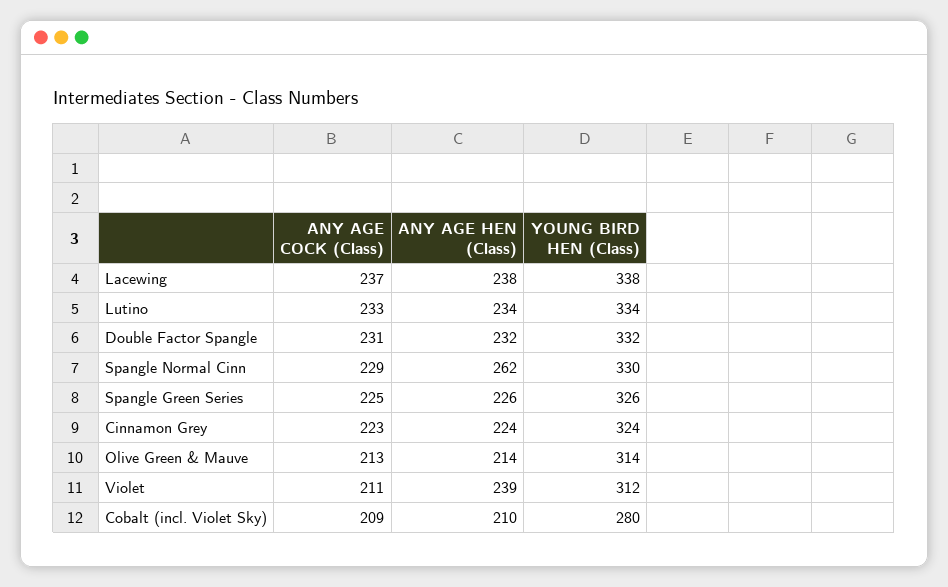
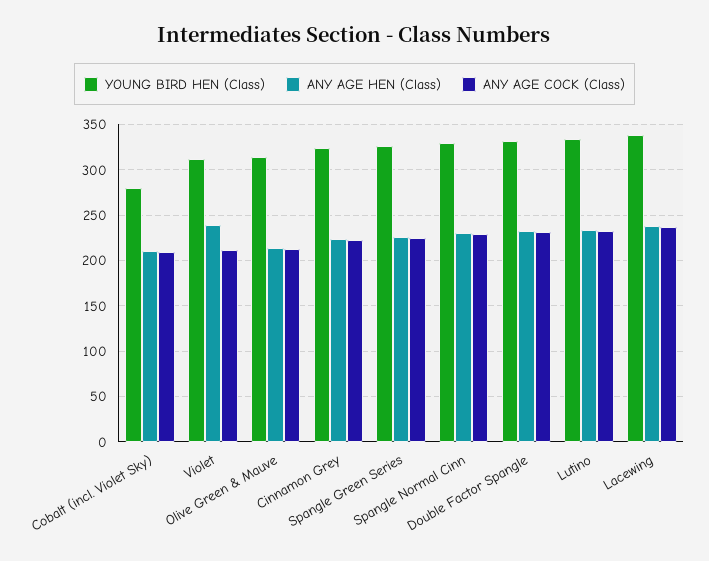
  {
    "ANY AGE COCK (Class)": {
      "Lacewing": 237,
      "Lutino": 233,
      "Double Factor Spangle": 231,
      "Spangle Normal Cinn": 229,
      "Spangle Green Series": 225,
      "Cinnamon Grey": 223,
      "Olive Green & Mauve": 213,
      "Violet": 211,
      "Cobalt (incl. Violet Sky)": 209
    },
    "ANY AGE HEN (Class)": {
      "Lacewing": 238,
      "Lutino": 234,
      "Double Factor Spangle": 232,
-     "Spangle Normal Cinn": 262,
+     "Spangle Normal Cinn": 230,
      "Spangle Green Series": 226,
      "Cinnamon Grey": 224,
      "Olive Green & Mauve": 214,
      "Violet": 239,
      "Cobalt (incl. Violet Sky)": 210
    },
    "YOUNG BIRD HEN (Class)": {
      "Lacewing": 338,
      "Lutino": 334,
      "Double Factor Spangle": 332,
      "Spangle Normal Cinn": 330,
      "Spangle Green Series": 326,
      "Cinnamon Grey": 324,
      "Olive Green & Mauve": 314,
      "Violet": 312,
      "Cobalt (incl. Violet Sky)": 280
    }
  }

